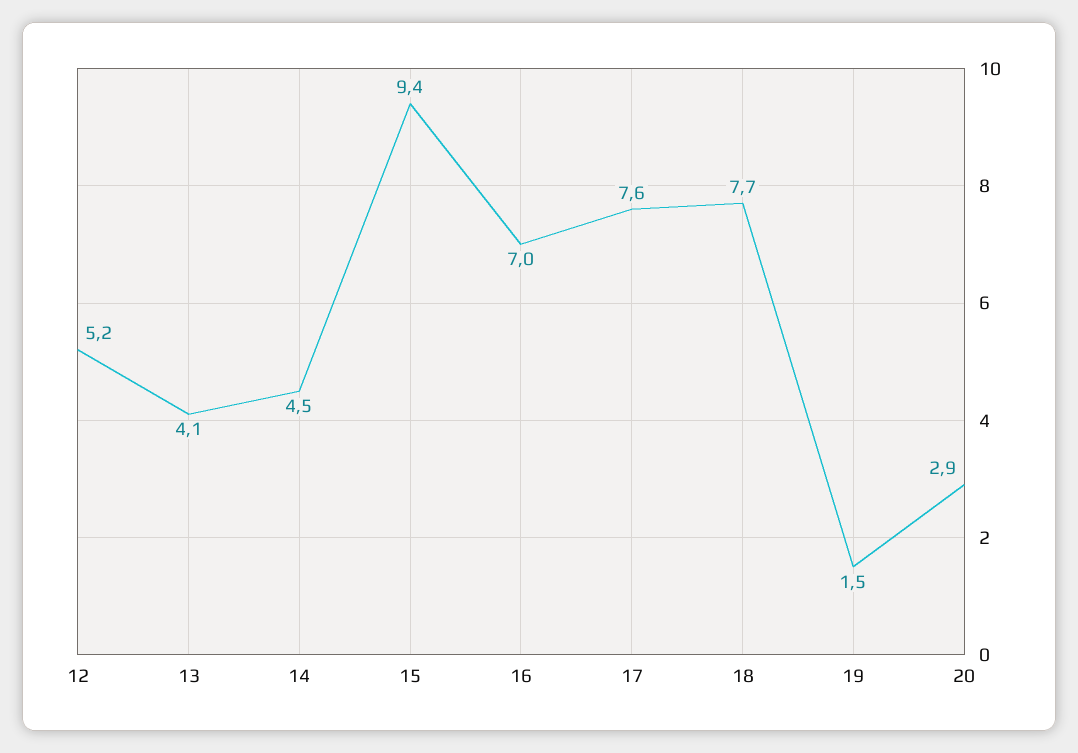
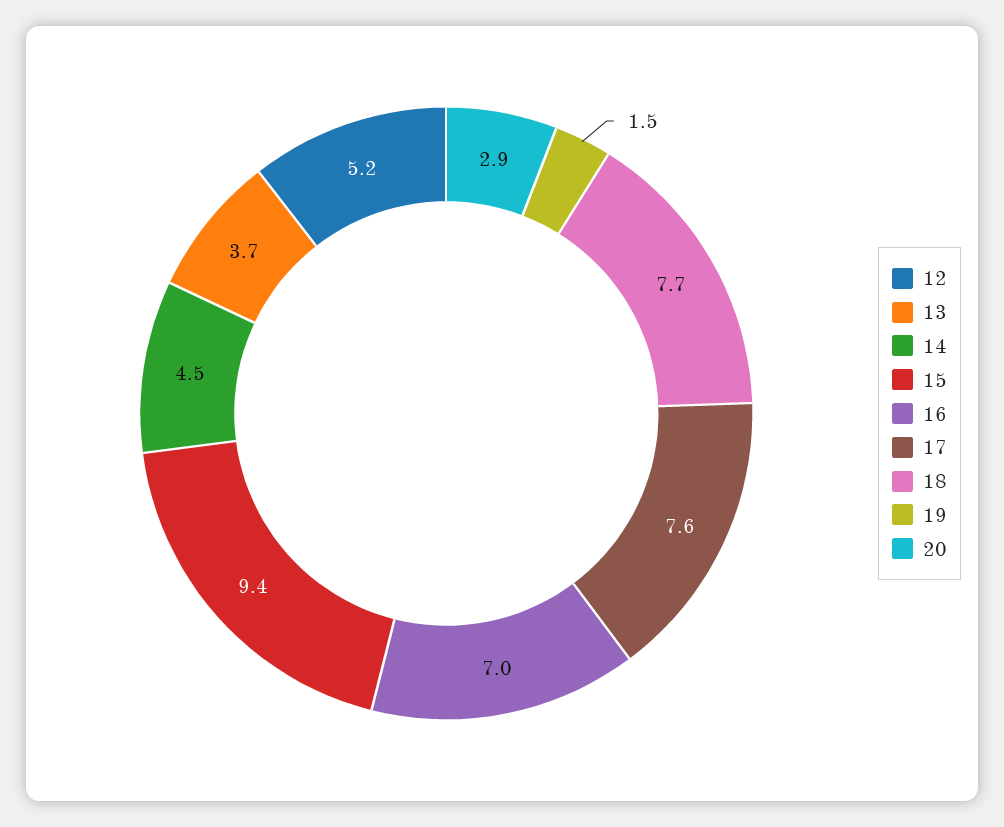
  {
    "12": 5.2,
-   "13": 4.1,
+   "13": 3.7,
    "14": 4.5,
    "15": 9.4,
    "16": 7,
    "17": 7.6,
    "18": 7.7,
    "19": 1.5,
    "20": 2.9
  }

